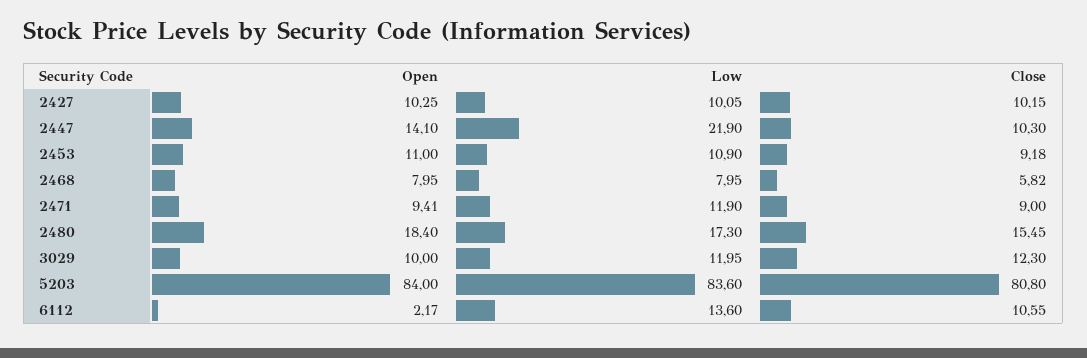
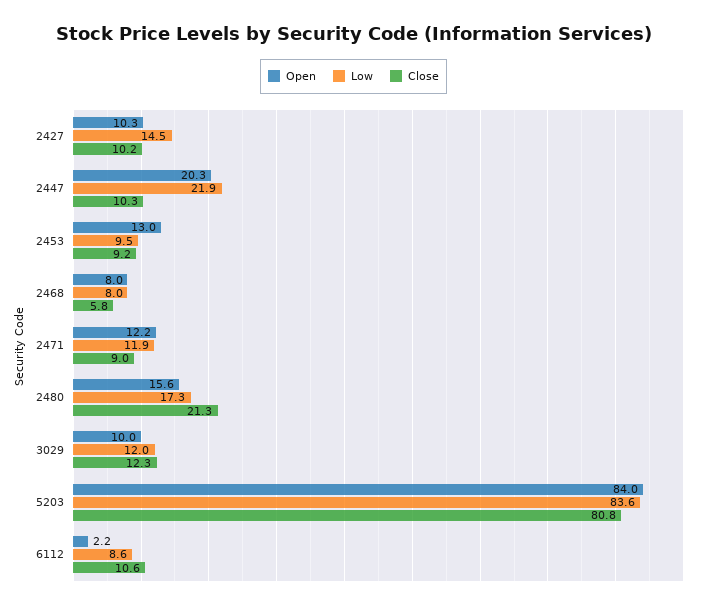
  {
    "Open": {
      "2427": 10.25,
-     "2447": 14.1,
+     "2447": 20.3,
-     "2453": 11,
+     "2453": 13,
      "2468": 7.95,
-     "2471": 9.41,
+     "2471": 12.2,
-     "2480": 18.4,
+     "2480": 15.6,
      "3029": 10,
      "5203": 84,
      "6112": 2.17
    },
    "Low": {
-     "2427": 10.05,
+     "2427": 14.5,
      "2447": 21.9,
-     "2453": 10.9,
+     "2453": 9.5,
      "2468": 7.95,
      "2471": 11.9,
      "2480": 17.3,
      "3029": 11.95,
      "5203": 83.6,
-     "6112": 13.6
+     "6112": 8.6
    },
    "Close": {
      "2427": 10.15,
      "2447": 10.3,
      "2453": 9.18,
      "2468": 5.82,
      "2471": 9,
-     "2480": 15.45,
+     "2480": 21.3,
      "3029": 12.3,
      "5203": 80.8,
      "6112": 10.55
    }
  }

